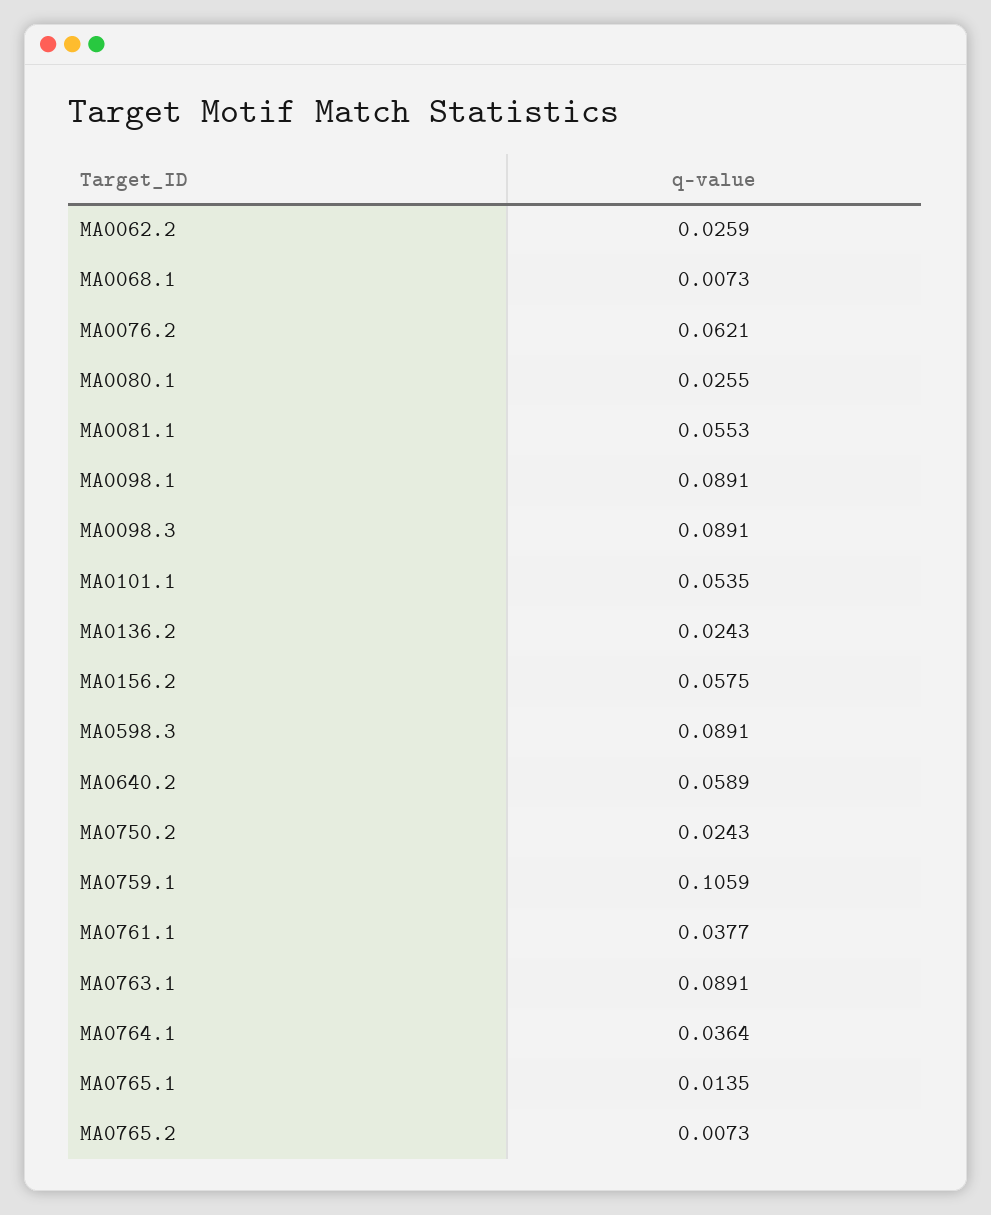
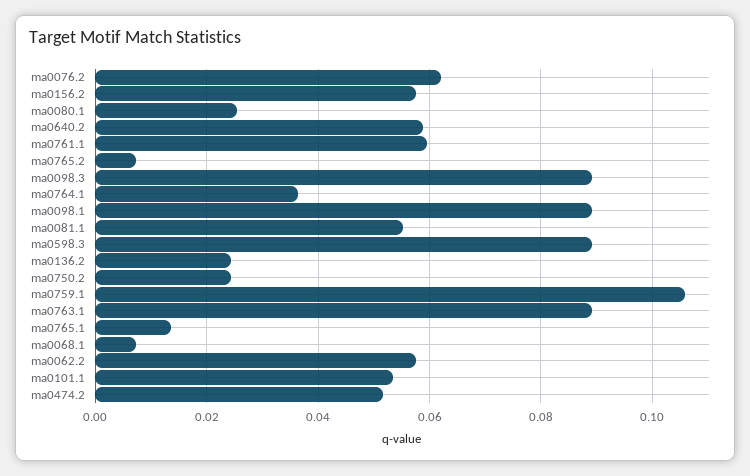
  {
-   "MA0062.2": 0.0259,
+   "MA0062.2": 0.058,
    "MA0068.1": 0.0073,
    "MA0076.2": 0.0621,
    "MA0080.1": 0.0255,
    "MA0081.1": 0.0553,
    "MA0098.1": 0.0891,
    "MA0098.3": 0.0891,
    "MA0101.1": 0.0535,
    "MA0136.2": 0.0243,
    "MA0156.2": 0.0575,
    "MA0598.3": 0.0891,
    "MA0640.2": 0.0589,
    "MA0750.2": 0.0243,
    "MA0759.1": 0.1059,
-   "MA0761.1": 0.0377,
+   "MA0761.1": 0.06,
    "MA0763.1": 0.0891,
    "MA0764.1": 0.0364,
    "MA0765.1": 0.0135,
-   "MA0765.2": 0.0073
+   "MA0765.2": 0.0073,
+   "ma0474.2": 0.052
  }

